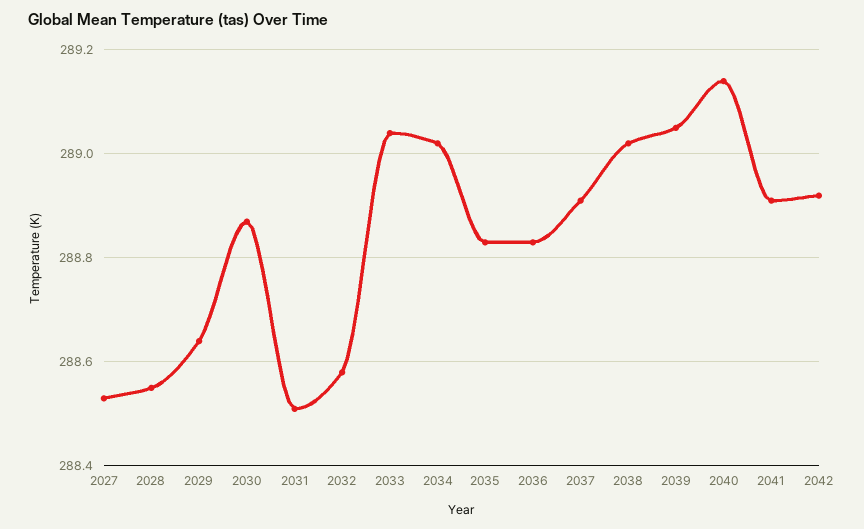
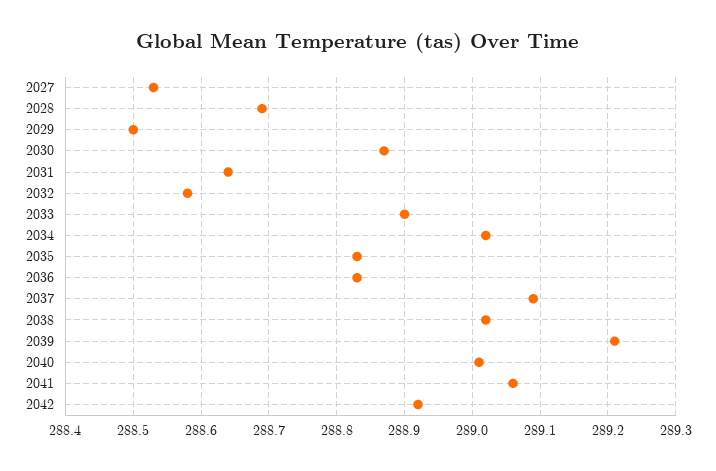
  {
    "2027": 288.53,
-   "2028": 288.55,
+   "2028": 288.69,
-   "2029": 288.65,
+   "2029": 288.5,
    "2030": 288.87,
-   "2031": 288.5,
+   "2031": 288.64,
    "2032": 288.58,
-   "2033": 289.05,
+   "2033": 288.9,
    "2034": 289.02,
    "2035": 288.83,
    "2036": 288.83,
-   "2037": 288.9,
+   "2037": 289.09,
    "2038": 289.02,
-   "2039": 289.05,
+   "2039": 289.21,
-   "2040": 289.15,
+   "2040": 289.01,
-   "2041": 288.9,
+   "2041": 289.06,
    "2042": 288.92
  }

